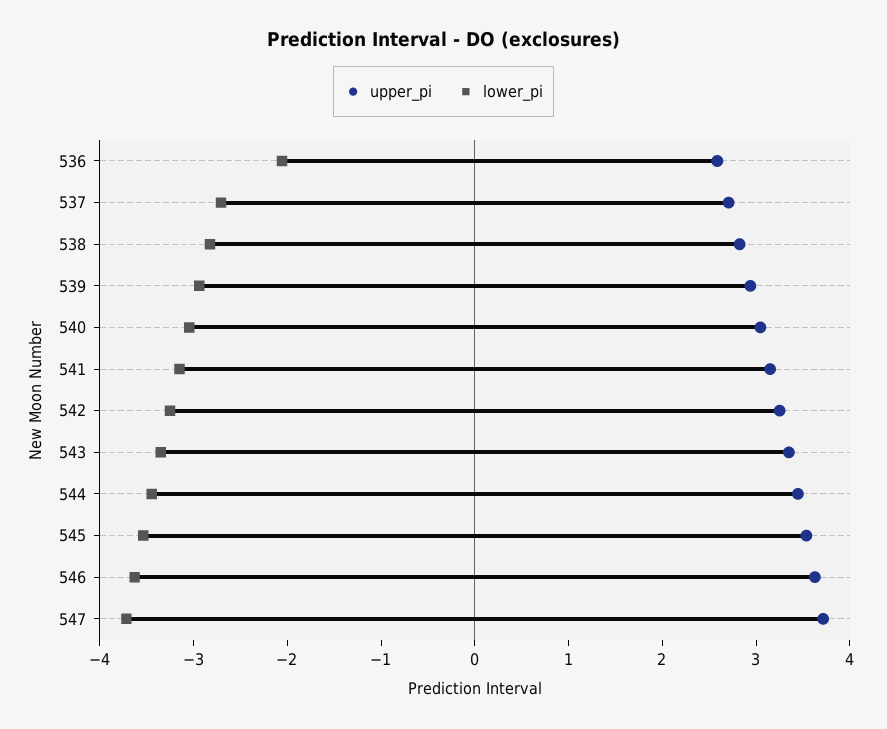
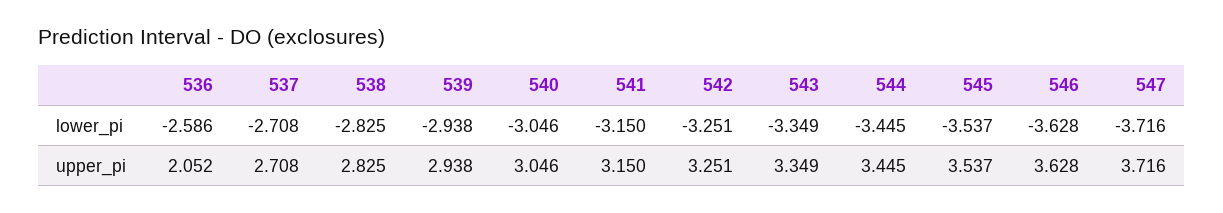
  {
    "upper_pi": {
-     "536": 2.6,
+     "536": 2.052,
      "537": 2.708,
      "538": 2.825,
      "539": 2.938,
      "540": 3.046,
      "541": 3.15,
      "542": 3.251,
      "543": 3.349,
      "544": 3.445,
      "545": 3.537,
      "546": 3.628,
      "547": 3.716
    },
    "lower_pi": {
-     "536": -2,
+     "536": -2.586,
      "537": -2.708,
      "538": -2.825,
      "539": -2.938,
      "540": -3.046,
      "541": -3.15,
      "542": -3.251,
      "543": -3.349,
      "544": -3.445,
      "545": -3.537,
      "546": -3.628,
      "547": -3.716
    }
  }

